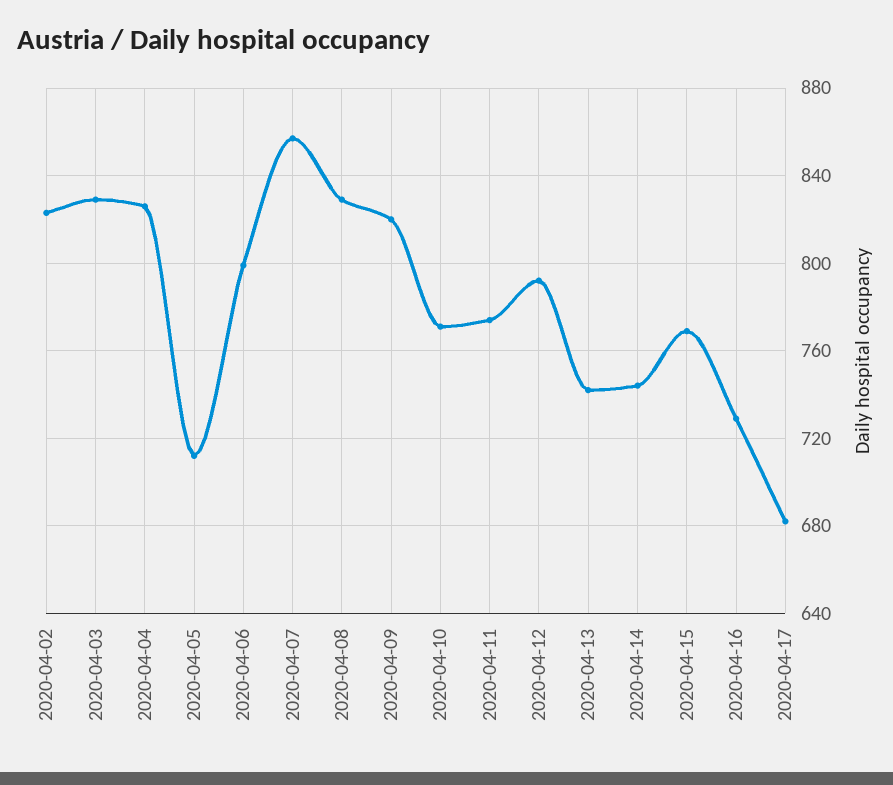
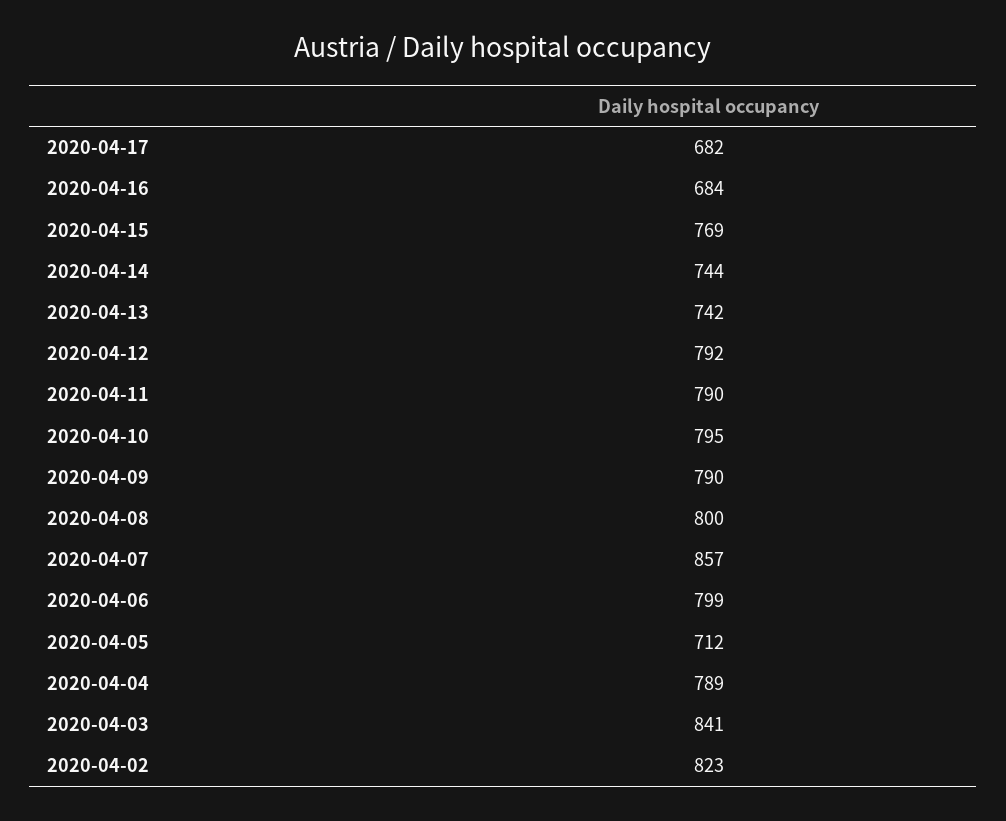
  {
    "2020-04-02": 823,
-   "2020-04-03": 830,
+   "2020-04-03": 841,
-   "2020-04-04": 825,
+   "2020-04-04": 789,
    "2020-04-05": 712,
    "2020-04-06": 799,
    "2020-04-07": 857,
-   "2020-04-08": 830,
+   "2020-04-08": 800,
-   "2020-04-09": 820,
+   "2020-04-09": 790,
-   "2020-04-10": 770,
+   "2020-04-10": 795,
-   "2020-04-11": 775,
+   "2020-04-11": 790,
    "2020-04-12": 792,
    "2020-04-13": 742,
    "2020-04-14": 744,
    "2020-04-15": 769,
-   "2020-04-16": 730,
+   "2020-04-16": 684,
    "2020-04-17": 682
  }

